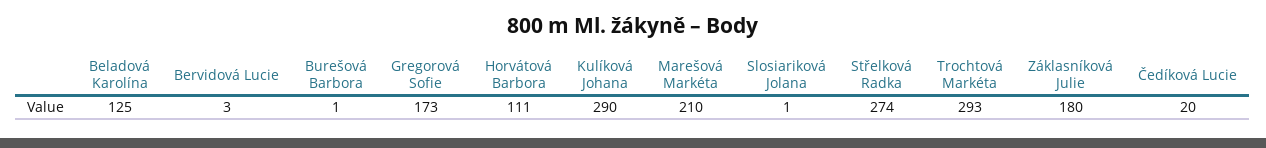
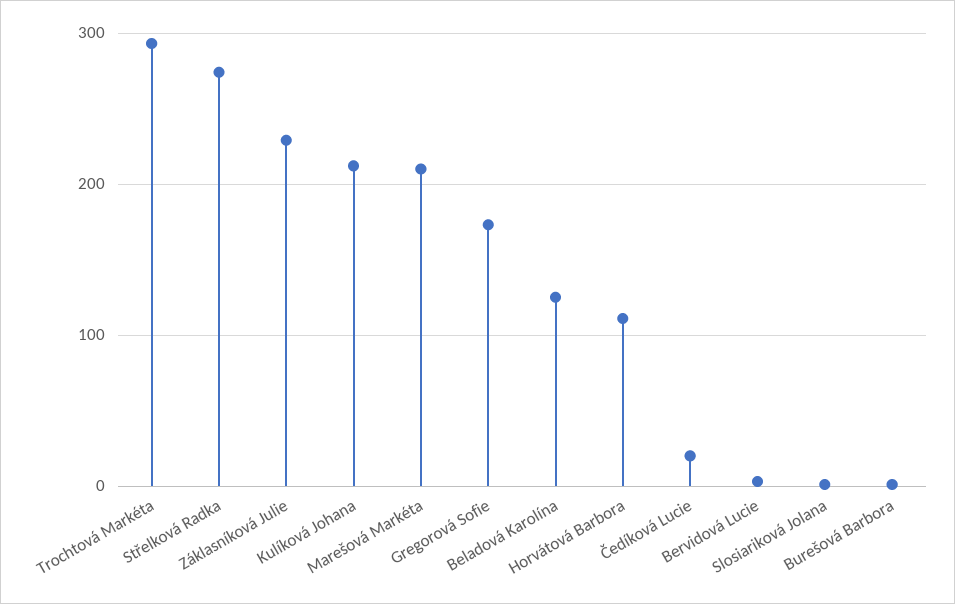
  {
    "Beladová Karolína": 125,
    "Bervidová Lucie": 3,
    "Burešová Barbora": 1,
    "Gregorová Sofie": 173,
    "Horvátová Barbora": 111,
-   "Kulíková Johana": 290,
+   "Kulíková Johana": 210,
    "Marešová Markéta": 210,
    "Slosiariková Jolana": 1,
    "Střelková Radka": 274,
    "Trochtová Markéta": 293,
-   "Záklasníková Julie": 180,
+   "Záklasníková Julie": 230,
    "Čedíková Lucie": 20
  }

